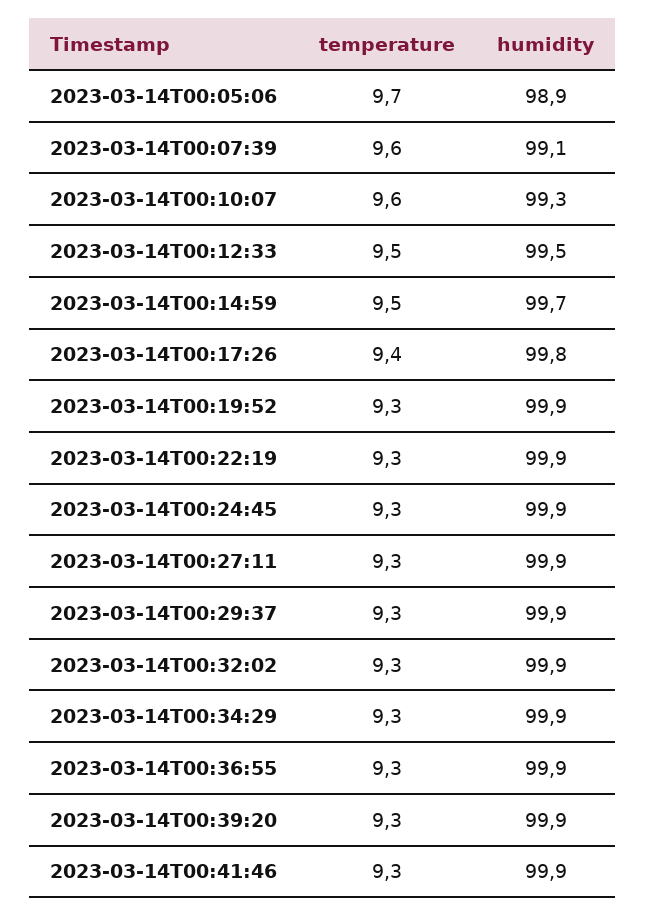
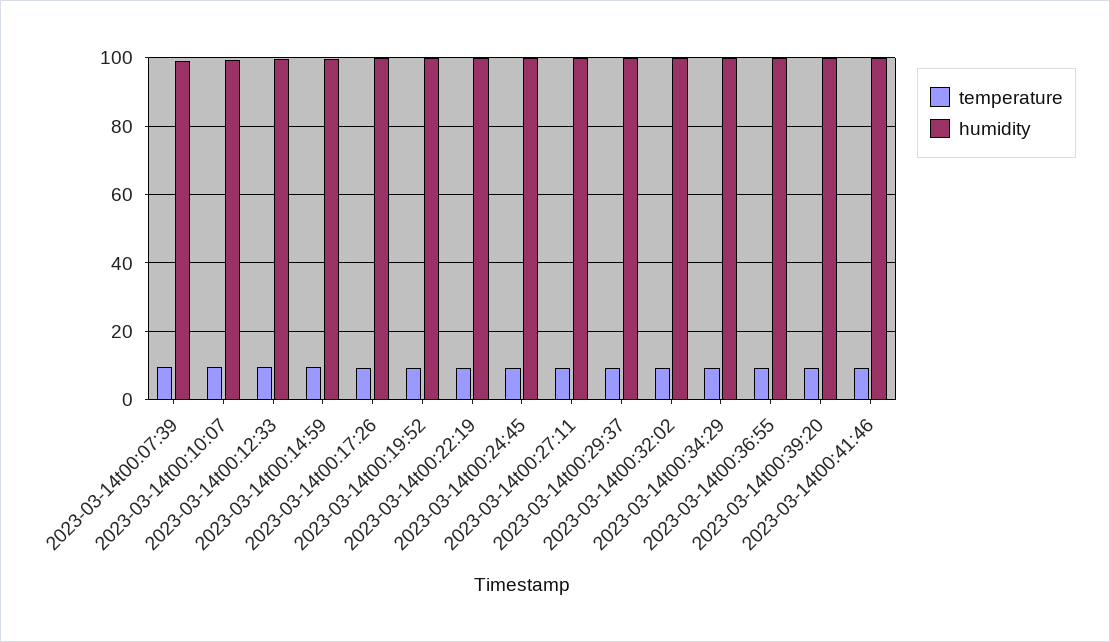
  {
    "temperature": {
-     "2023-03-14T00:05:06": 9.7,
      "2023-03-14T00:07:39": 9.6,
      "2023-03-14T00:10:07": 9.6,
      "2023-03-14T00:12:33": 9.5,
      "2023-03-14T00:14:59": 9.5,
      "2023-03-14T00:17:26": 9.4,
      "2023-03-14T00:19:52": 9.3,
      "2023-03-14T00:22:19": 9.3,
      "2023-03-14T00:24:45": 9.3,
      "2023-03-14T00:27:11": 9.3,
      "2023-03-14T00:29:37": 9.3,
      "2023-03-14T00:32:02": 9.3,
      "2023-03-14T00:34:29": 9.3,
      "2023-03-14T00:36:55": 9.3,
      "2023-03-14T00:39:20": 9.3,
      "2023-03-14T00:41:46": 9.3
    },
    "humidity": {
-     "2023-03-14T00:05:06": 98.9,
      "2023-03-14T00:07:39": 99.1,
      "2023-03-14T00:10:07": 99.3,
      "2023-03-14T00:12:33": 99.5,
      "2023-03-14T00:14:59": 99.7,
      "2023-03-14T00:17:26": 99.8,
      "2023-03-14T00:19:52": 99.9,
      "2023-03-14T00:22:19": 99.9,
      "2023-03-14T00:24:45": 99.9,
      "2023-03-14T00:27:11": 99.9,
      "2023-03-14T00:29:37": 99.9,
      "2023-03-14T00:32:02": 99.9,
      "2023-03-14T00:34:29": 99.9,
      "2023-03-14T00:36:55": 99.9,
      "2023-03-14T00:39:20": 99.9,
      "2023-03-14T00:41:46": 99.9
    }
  }

